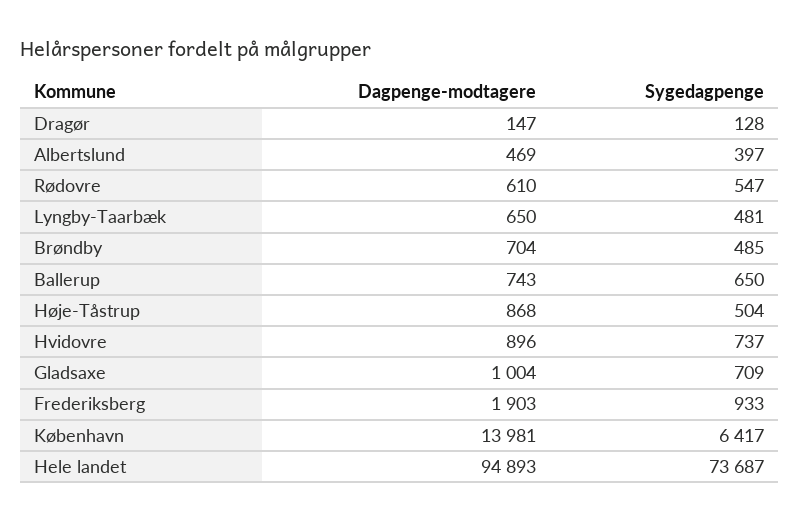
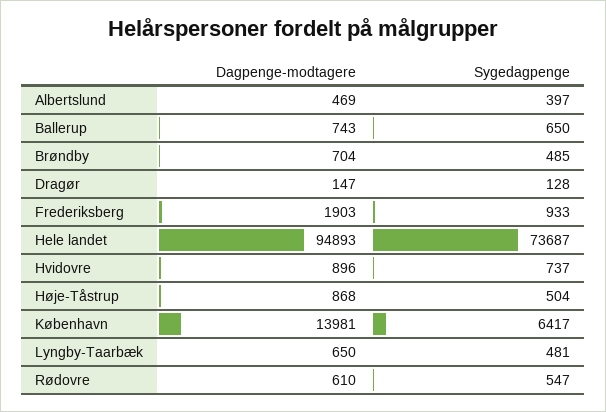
  {
    "Dagpenge-modtagere": {
      "Dragør": 147,
      "Albertslund": 469,
      "Rødovre": 610,
      "Lyngby-Taarbæk": 650,
      "Brøndby": 704,
      "Ballerup": 743,
      "Høje-Tåstrup": 868,
      "Hvidovre": 896,
-     "Gladsaxe": 1004,
      "Frederiksberg": 1903,
      "København": 13981,
      "Hele landet": 94893
    },
    "Sygedagpenge": {
      "Dragør": 128,
      "Albertslund": 397,
      "Rødovre": 547,
      "Lyngby-Taarbæk": 481,
      "Brøndby": 485,
      "Ballerup": 650,
      "Høje-Tåstrup": 504,
      "Hvidovre": 737,
-     "Gladsaxe": 709,
      "Frederiksberg": 933,
      "København": 6417,
      "Hele landet": 73687
    }
  }

